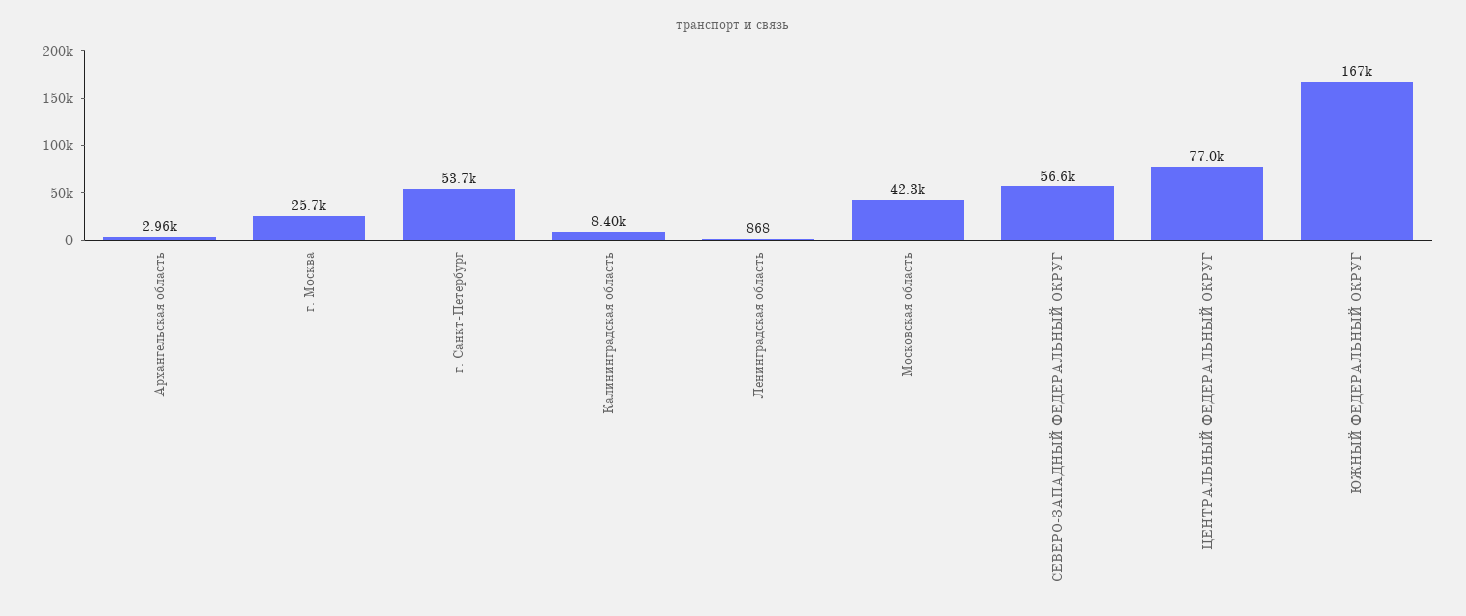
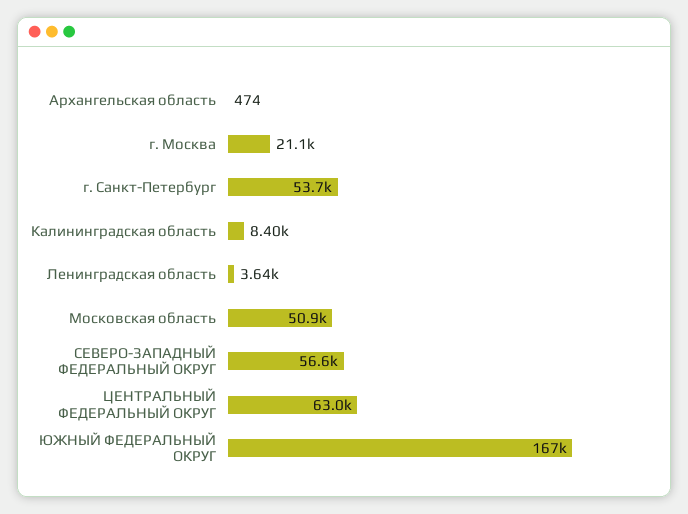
  {
-   "Архангельская область": 2960,
+   "Архангельская область": 474,
-   "г. Москва": 25700,
+   "г. Москва": 21100,
    "г. Санкт-Петербург": 53700,
    "Калининградская область": 8400,
-   "Ленинградская область": 868,
+   "Ленинградская область": 3640,
-   "Московская область": 42300,
+   "Московская область": 50900,
    "СЕВЕРО-ЗАПАДНЫЙ ФЕДЕРАЛЬНЫЙ ОКРУГ": 56600,
-   "ЦЕНТРАЛЬНЫЙ ФЕДЕРАЛЬНЫЙ ОКРУГ": 77000,
+   "ЦЕНТРАЛЬНЫЙ ФЕДЕРАЛЬНЫЙ ОКРУГ": 63000,
    "ЮЖНЫЙ ФЕДЕРАЛЬНЫЙ ОКРУГ": 167000
  }

